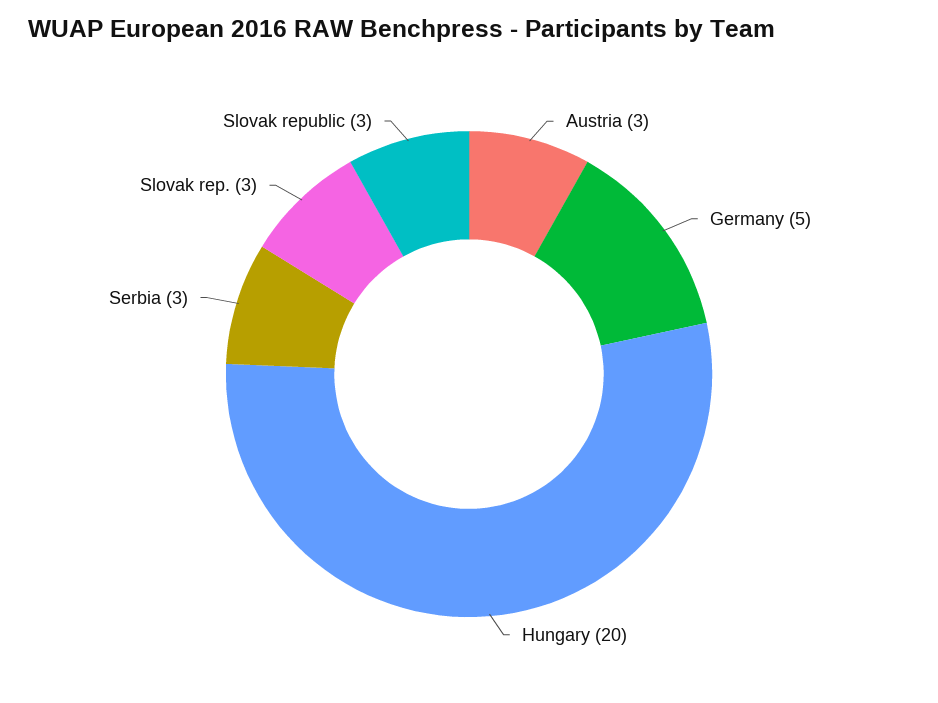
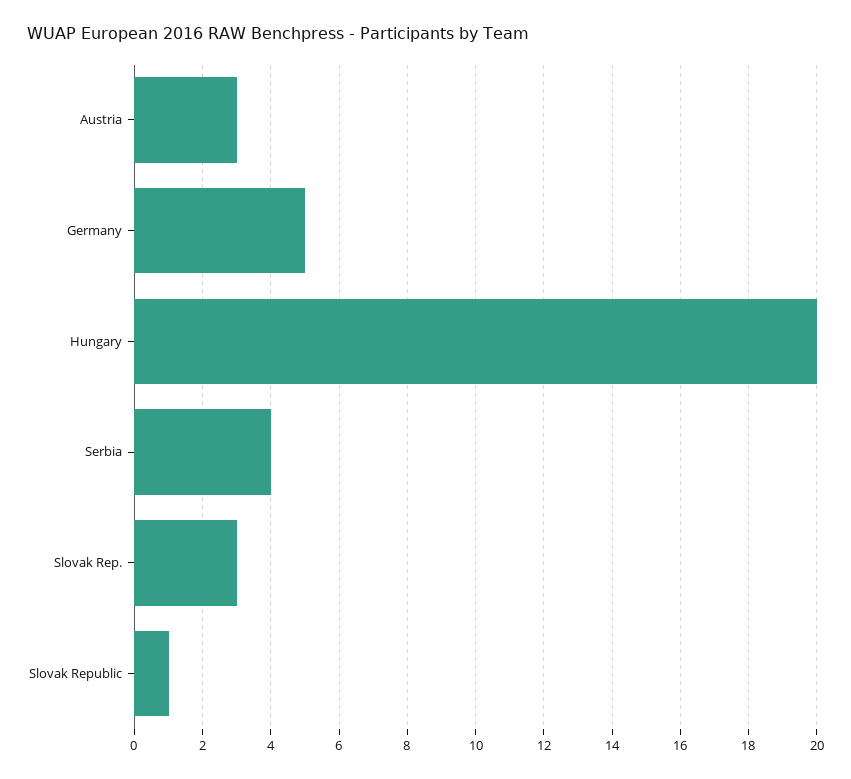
  {
    "Austria": 3,
    "Germany": 5,
    "Hungary": 20,
-   "Serbia": 3,
+   "Serbia": 4,
    "Slovak rep.": 3,
-   "Slovak republic": 3
+   "Slovak republic": 1
  }

